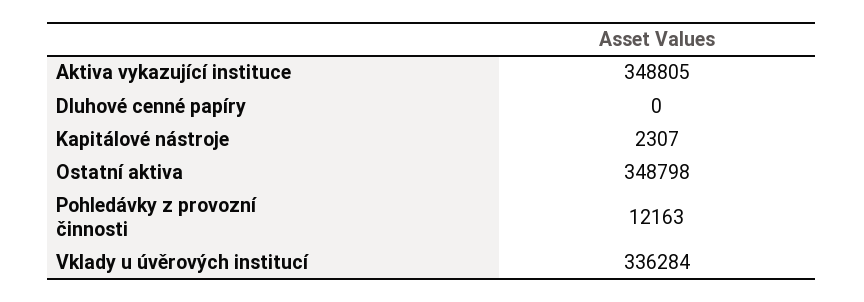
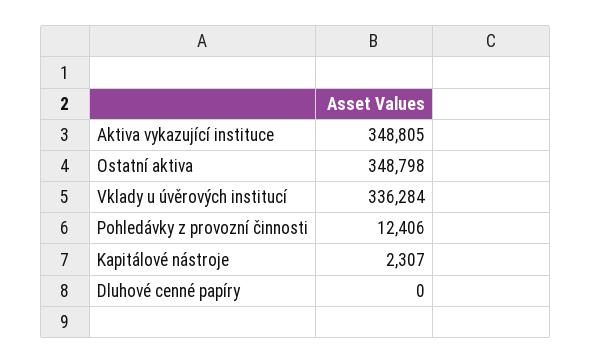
  {
    "Aktiva vykazující instituce": 348805,
    "Dluhové cenné papíry": 0,
    "Kapitálové nástroje": 2307,
    "Ostatní aktiva": 348798,
-   "Pohledávky z provozní činnosti": 12163,
+   "Pohledávky z provozní činnosti": 12406,
    "Vklady u úvěrových institucí": 336284
  }

